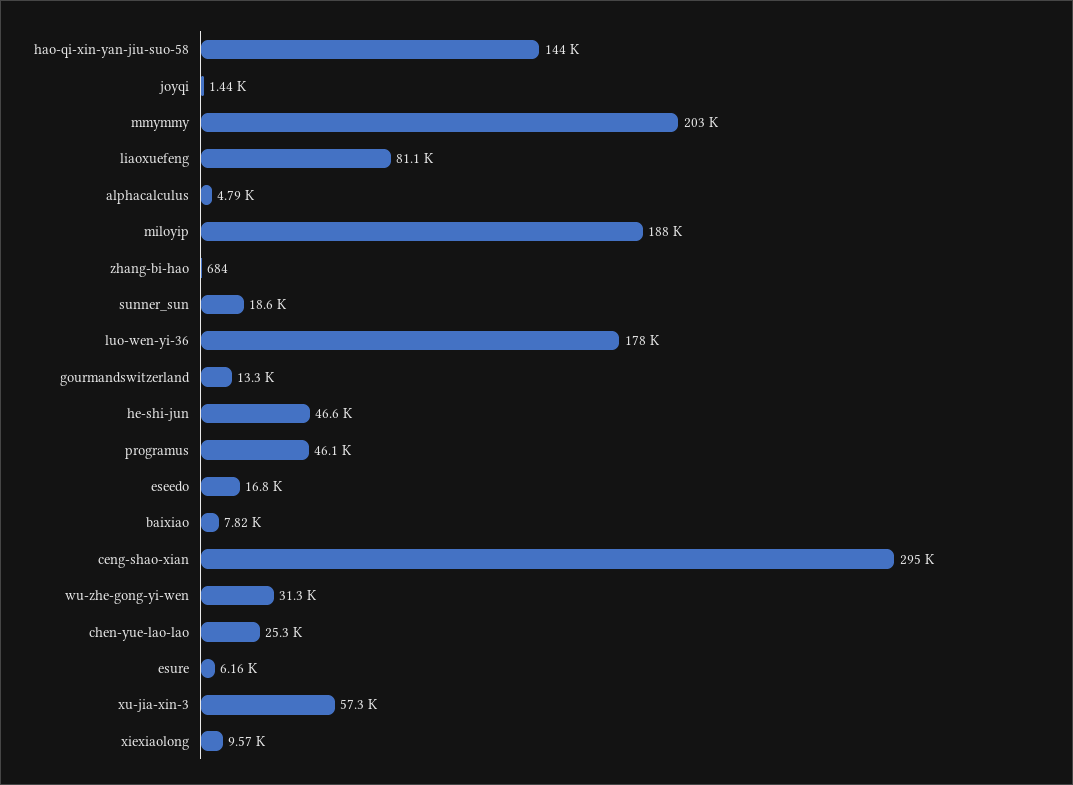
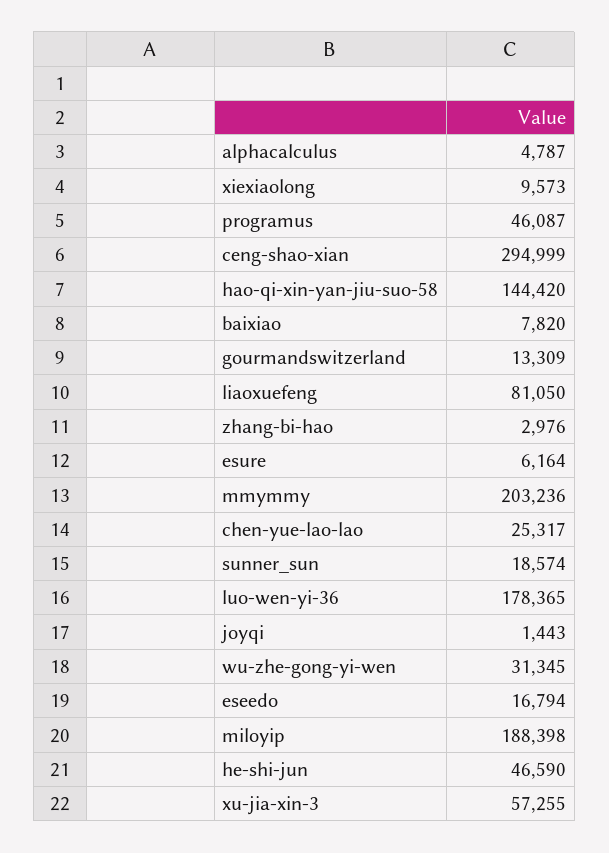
  {
    "hao-qi-xin-yan-jiu-suo-58": 144420,
    "joyqi": 1443,
    "mmymmy": 203236,
    "liaoxuefeng": 81050,
    "alphacalculus": 4787,
    "miloyip": 188398,
-   "zhang-bi-hao": 684,
+   "zhang-bi-hao": 2976,
    "sunner_sun": 18574,
    "luo-wen-yi-36": 178365,
    "gourmandswitzerland": 13309,
    "he-shi-jun": 46590,
    "programus": 46087,
    "eseedo": 16794,
    "baixiao": 7820,
    "ceng-shao-xian": 294999,
    "wu-zhe-gong-yi-wen": 31345,
    "chen-yue-lao-lao": 25317,
    "esure": 6164,
    "xu-jia-xin-3": 57255,
    "xiexiaolong": 9573
  }

